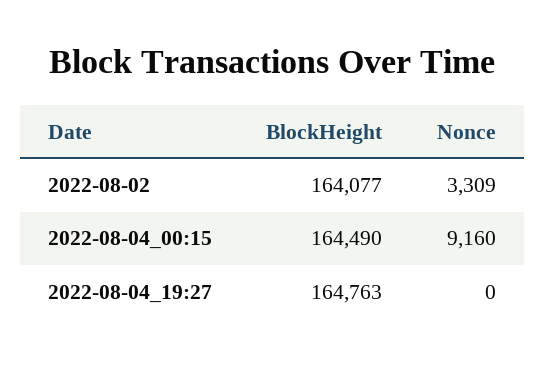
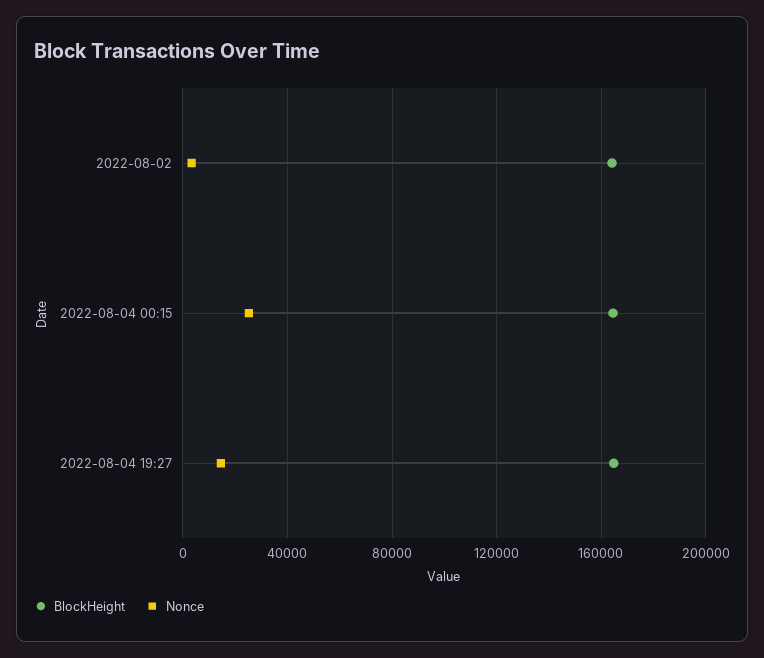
  {
    "BlockHeight": {
      "2022-08-02": 164077,
      "2022-08-04_00:15": 164490,
      "2022-08-04_19:27": 164763
    },
    "Nonce": {
      "2022-08-02": 3309,
-     "2022-08-04_00:15": 9160,
+     "2022-08-04_00:15": 25000,
-     "2022-08-04_19:27": 0
+     "2022-08-04_19:27": 15000
    }
  }

